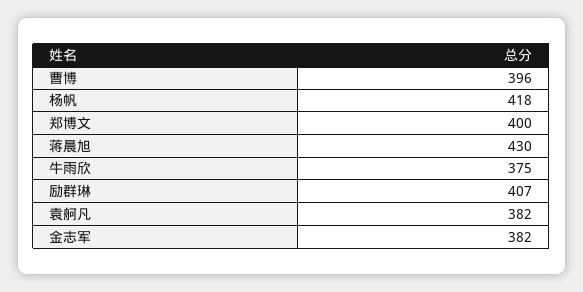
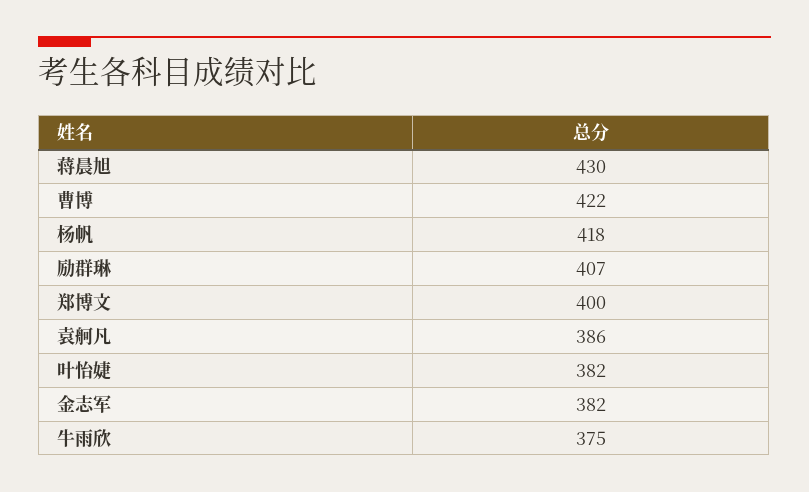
  {
-   "曹博": 396,
+   "曹博": 422,
    "杨帆": 418,
    "郑博文": 400,
    "蒋晨旭": 430,
    "牛雨欣": 375,
    "励群琳": 407,
-   "袁舸凡": 382,
+   "袁舸凡": 386,
-   "金志军": 382
+   "金志军": 382,
+   "叶怡婕": 382
  }

